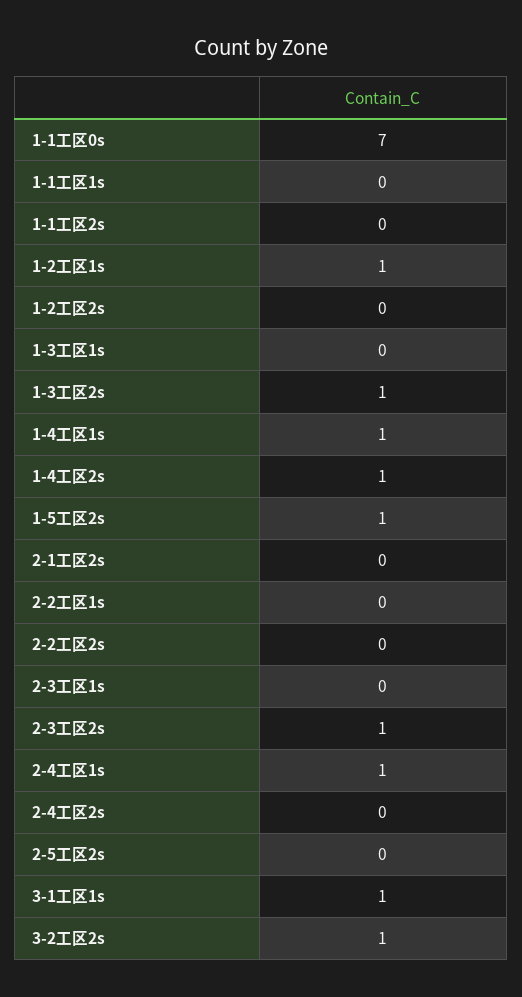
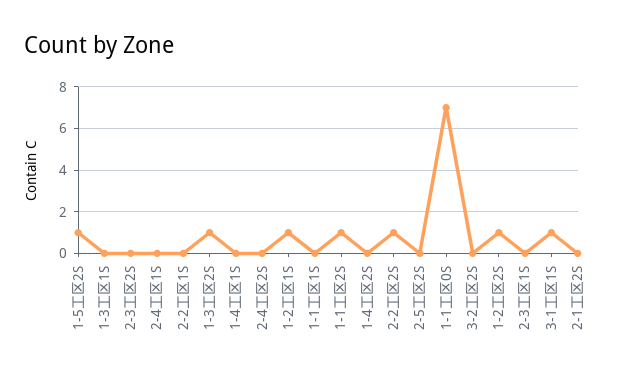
  {
    "1-1工区0s": 7,
    "1-1工区1s": 0,
-   "1-1工区2s": 0,
+   "1-1工区2s": 1,
    "1-2工区1s": 1,
-   "1-2工区2s": 0,
+   "1-2工区2s": 1,
    "1-3工区1s": 0,
    "1-3工区2s": 1,
-   "1-4工区1s": 1,
+   "1-4工区1s": 0,
-   "1-4工区2s": 1,
+   "1-4工区2s": 0,
    "1-5工区2s": 1,
    "2-1工区2s": 0,
    "2-2工区1s": 0,
-   "2-2工区2s": 0,
+   "2-2工区2s": 1,
    "2-3工区1s": 0,
-   "2-3工区2s": 1,
+   "2-3工区2s": 0,
-   "2-4工区1s": 1,
+   "2-4工区1s": 0,
    "2-4工区2s": 0,
    "2-5工区2s": 0,
    "3-1工区1s": 1,
-   "3-2工区2s": 1
+   "3-2工区2s": 0
  }

